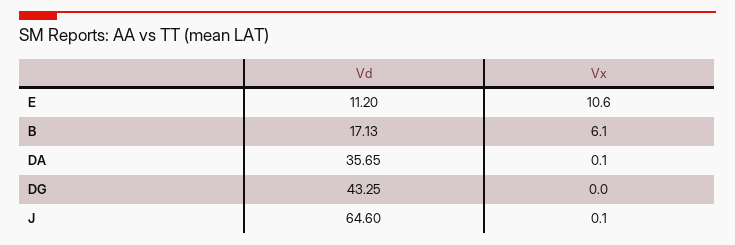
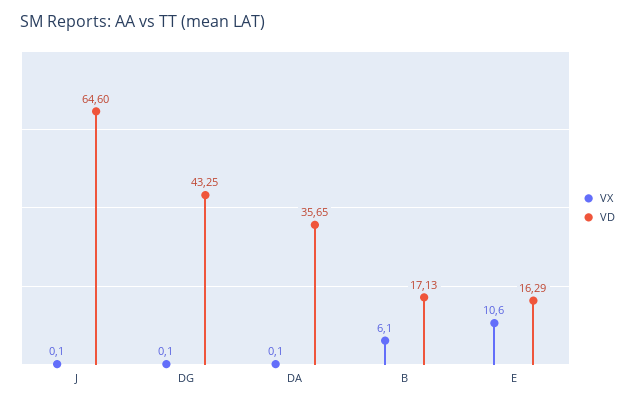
  {
    "Vd": {
-     "E": 11.2,
+     "E": 16.29,
      "B": 17.13,
      "DA": 35.65,
      "DG": 43.25,
      "J": 64.6
    },
    "Vx": {
      "E": 10.6,
      "B": 6.1,
      "DA": 0.1,
-     "DG": 0,
+     "DG": 0.1,
      "J": 0.1
    }
  }

